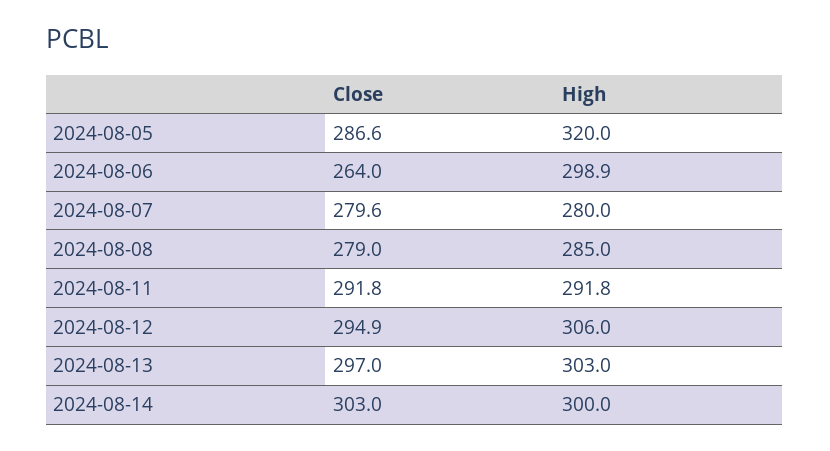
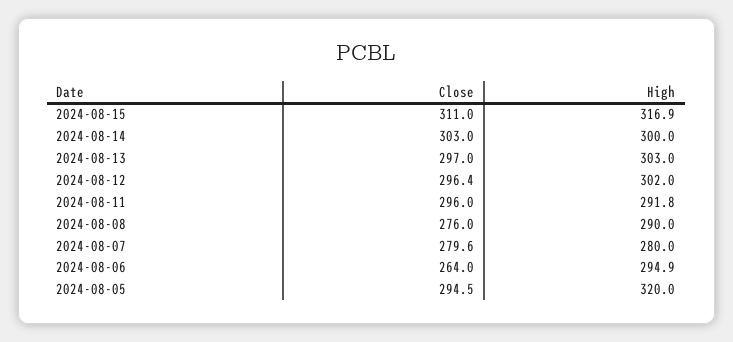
  {
    "Close": {
-     "2024-08-05": 286.6,
+     "2024-08-05": 294.5,
      "2024-08-06": 264,
      "2024-08-07": 279.6,
-     "2024-08-08": 279,
+     "2024-08-08": 276,
-     "2024-08-11": 291.8,
+     "2024-08-11": 296,
-     "2024-08-12": 294.9,
+     "2024-08-12": 296.4,
      "2024-08-13": 297,
-     "2024-08-14": 303
+     "2024-08-14": 303,
+     "2024-08-15": 311
    },
    "High": {
      "2024-08-05": 320,
-     "2024-08-06": 298.9,
+     "2024-08-06": 294.9,
      "2024-08-07": 280,
-     "2024-08-08": 285,
+     "2024-08-08": 290,
      "2024-08-11": 291.8,
-     "2024-08-12": 306,
+     "2024-08-12": 302,
      "2024-08-13": 303,
-     "2024-08-14": 300
+     "2024-08-14": 300,
+     "2024-08-15": 316.9
    }
  }

